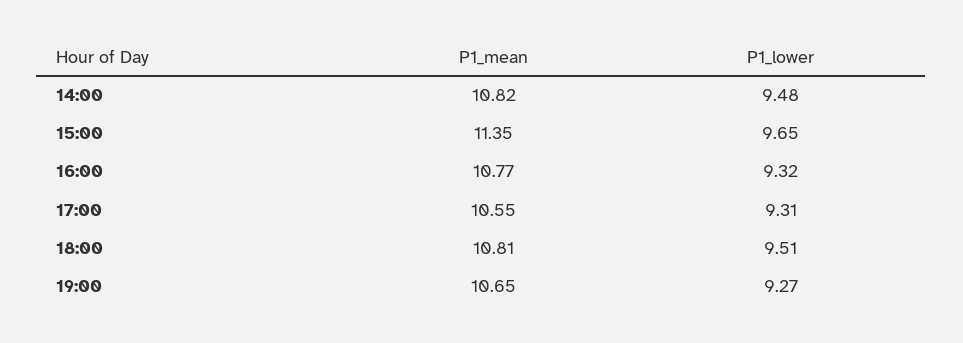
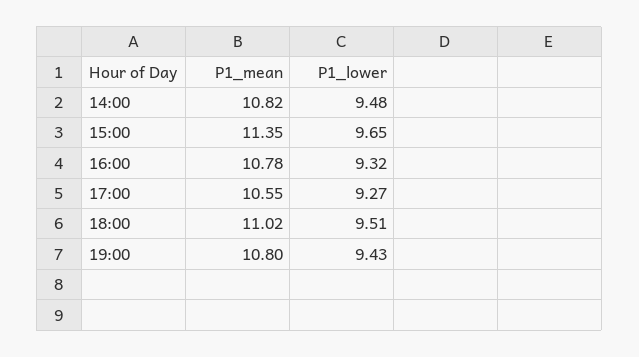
  {
    "P1_mean": {
      "14:00": 10.82,
      "15:00": 11.35,
-     "16:00": 10.77,
+     "16:00": 10.78,
      "17:00": 10.55,
-     "18:00": 10.81,
+     "18:00": 11.02,
-     "19:00": 10.65
+     "19:00": 10.8
    },
    "P1_lower": {
      "14:00": 9.48,
      "15:00": 9.65,
      "16:00": 9.32,
-     "17:00": 9.31,
+     "17:00": 9.27,
      "18:00": 9.51,
-     "19:00": 9.27
+     "19:00": 9.43
    }
  }

